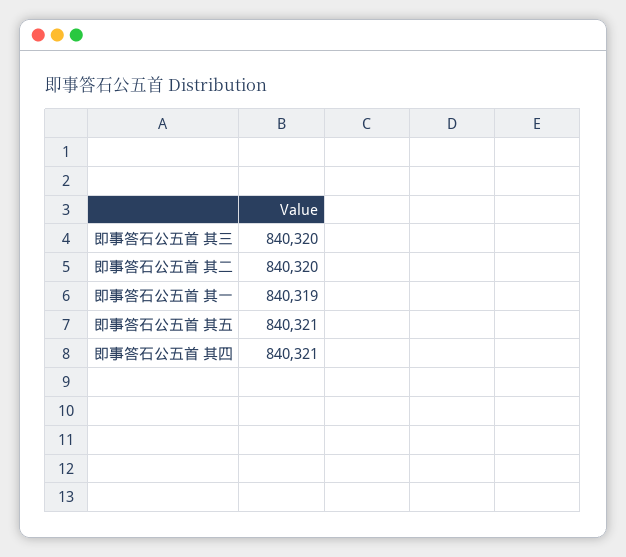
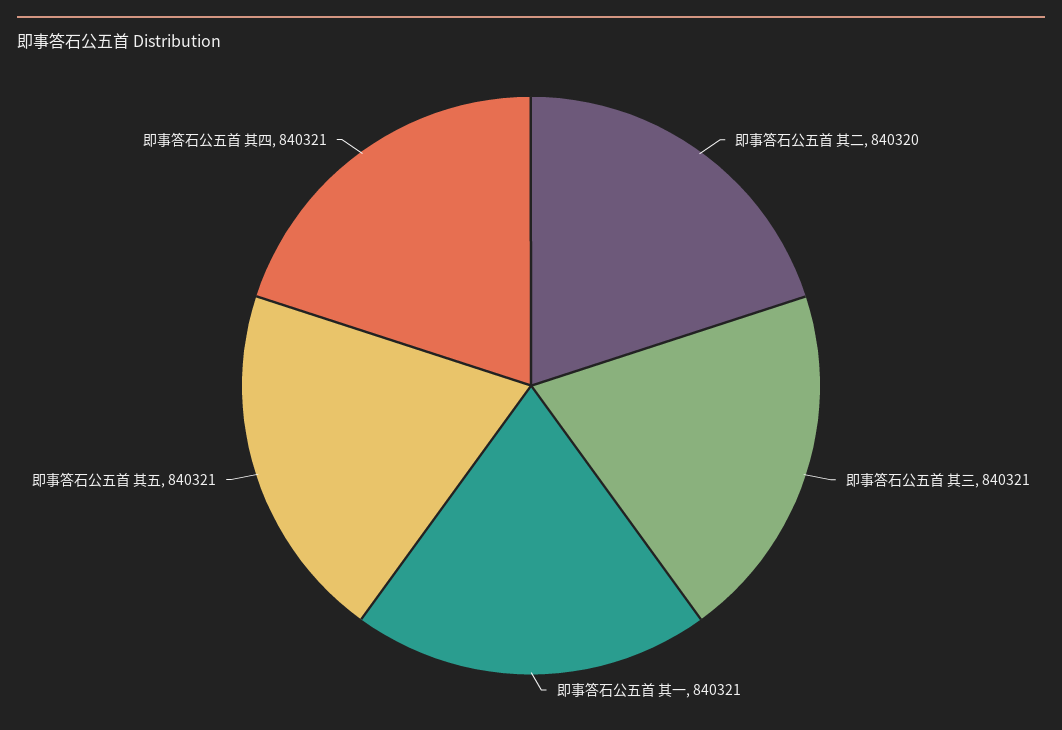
  {
-   "即事答石公五首 其三": 840320,
+   "即事答石公五首 其三": 840321,
    "即事答石公五首 其二": 840320,
-   "即事答石公五首 其一": 840319,
+   "即事答石公五首 其一": 840321,
    "即事答石公五首 其五": 840321,
    "即事答石公五首 其四": 840321
  }

